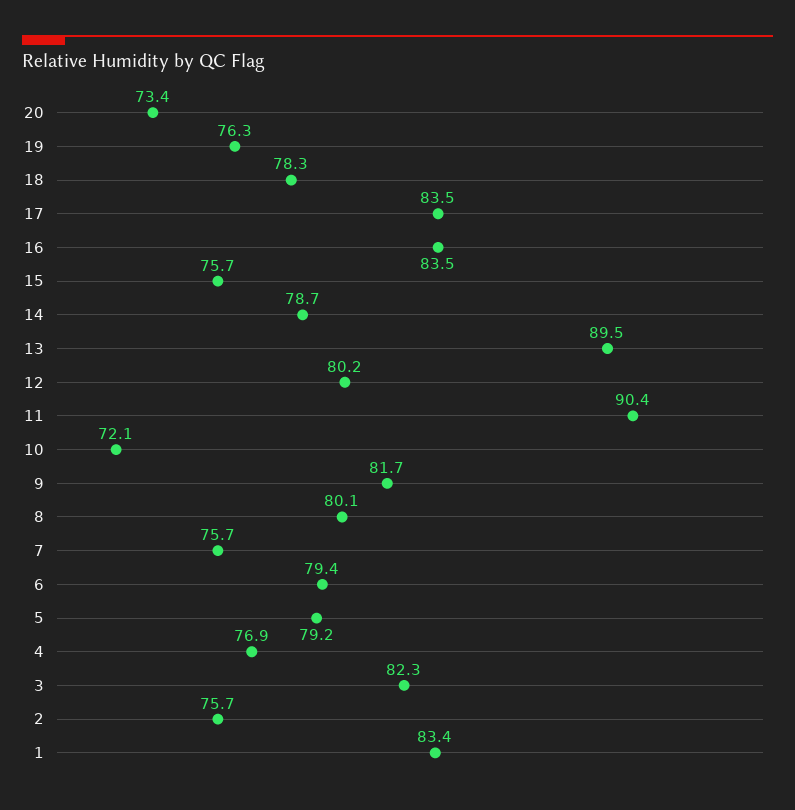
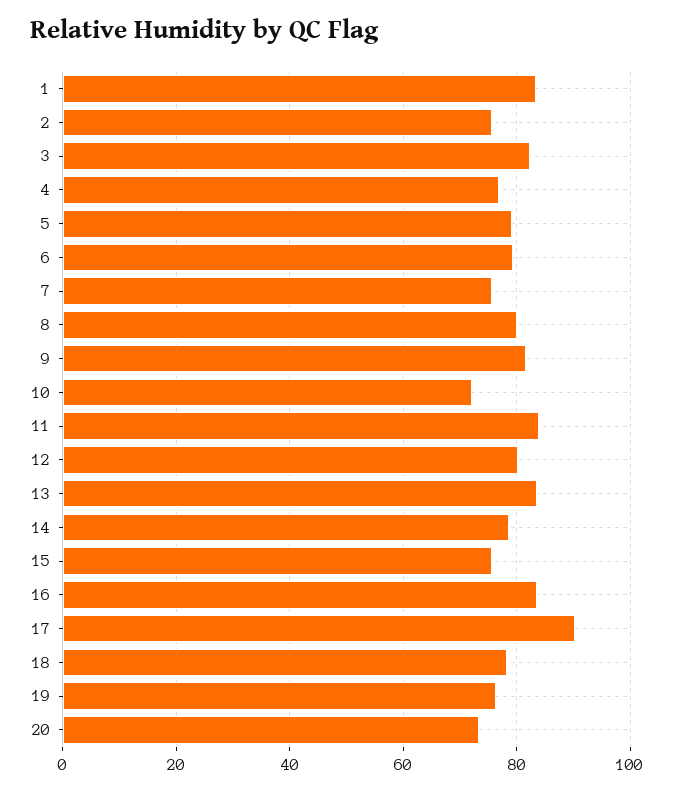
  {
    "20": 73.4,
    "19": 76.3,
    "18": 78.3,
-   "17": 83.5,
+   "17": 90,
    "16": 83.5,
    "15": 75.7,
    "14": 78.7,
-   "13": 89.5,
+   "13": 84,
    "12": 80.2,
-   "11": 90.4,
+   "11": 84,
    "10": 72.1,
    "9": 81.7,
    "8": 80.1,
    "7": 75.7,
    "6": 79.4,
    "5": 79.2,
    "4": 76.9,
    "3": 82.3,
    "2": 75.7,
    "1": 83.4
  }

